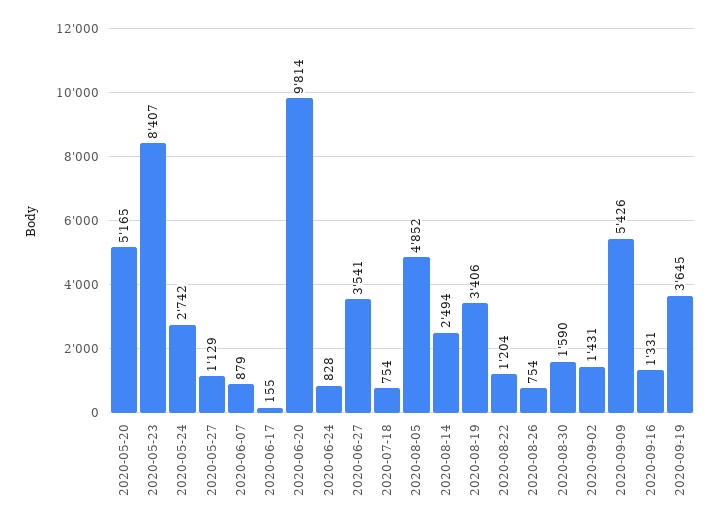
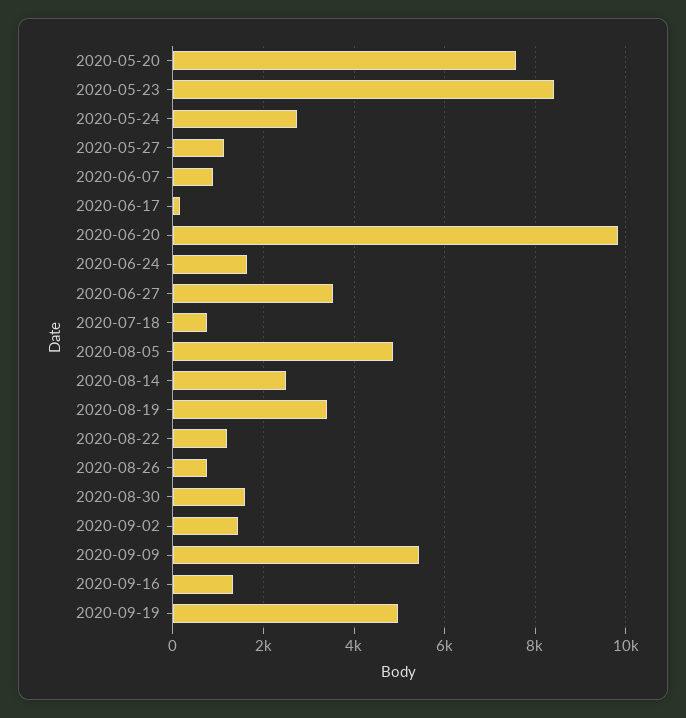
  {
-   "2020-05-20": 5165,
+   "2020-05-20": 7600,
    "2020-05-23": 8407,
    "2020-05-24": 2742,
    "2020-05-27": 1129,
    "2020-06-07": 879,
    "2020-06-17": 155,
    "2020-06-20": 9814,
-   "2020-06-24": 828,
+   "2020-06-24": 1600,
    "2020-06-27": 3541,
    "2020-07-18": 754,
    "2020-08-05": 4852,
    "2020-08-14": 2494,
    "2020-08-19": 3406,
    "2020-08-22": 1204,
    "2020-08-26": 754,
    "2020-08-30": 1590,
    "2020-09-02": 1431,
    "2020-09-09": 5426,
    "2020-09-16": 1331,
-   "2020-09-19": 3645
+   "2020-09-19": 5000
  }

